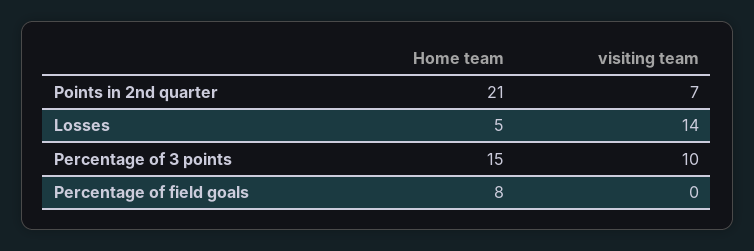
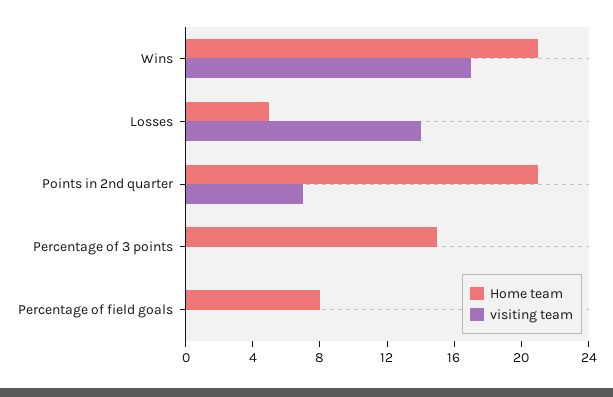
  {
    "Home team": {
      "Points in 2nd quarter": 21,
      "Losses": 5,
      "Percentage of 3 points": 15,
-     "Percentage of field goals": 8
+     "Percentage of field goals": 8,
+     "Wins": 21
    },
    "visiting team": {
      "Points in 2nd quarter": 7,
      "Losses": 14,
-     "Percentage of 3 points": 10,
+     "Percentage of 3 points": 0,
-     "Percentage of field goals": 0
+     "Percentage of field goals": 0,
+     "Wins": 17
    }
  }

